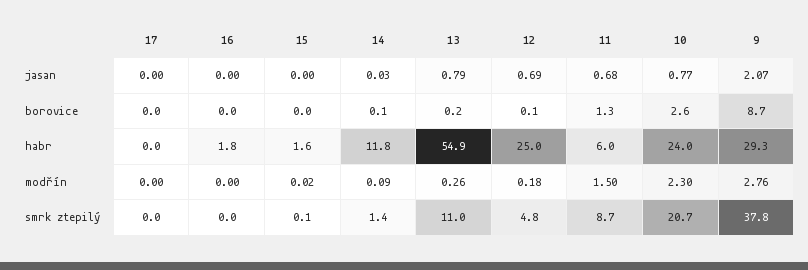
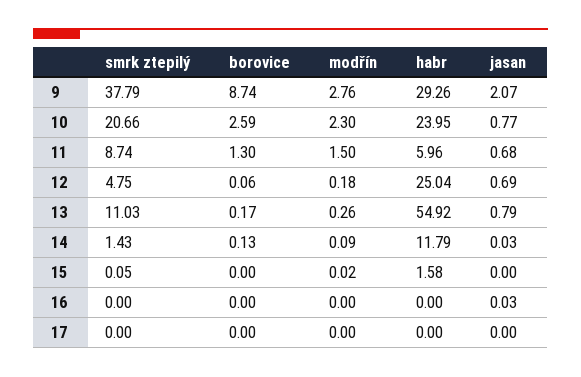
  {
    "17": {
      "jasan": 0,
      "borovice": 0,
      "habr": 0,
      "modřín": 0,
      "smrk ztepilý": 0
    },
    "16": {
-     "jasan": 0,
+     "jasan": 0.03,
      "borovice": 0,
-     "habr": 1.8,
+     "habr": 0,
      "modřín": 0,
      "smrk ztepilý": 0
    },
    "15": {
      "jasan": 0,
      "borovice": 0,
      "habr": 1.58,
      "modřín": 0.02,
      "smrk ztepilý": 0.05
    },
    "14": {
      "jasan": 0.03,
      "borovice": 0.13,
      "habr": 11.79,
      "modřín": 0.09,
      "smrk ztepilý": 1.43
    },
    "13": {
      "jasan": 0.79,
      "borovice": 0.17,
      "habr": 54.92,
      "modřín": 0.26,
      "smrk ztepilý": 11.03
    },
    "12": {
      "jasan": 0.69,
      "borovice": 0.06,
      "habr": 25.04,
      "modřín": 0.18,
      "smrk ztepilý": 4.75
    },
    "11": {
      "jasan": 0.68,
      "borovice": 1.3,
      "habr": 5.96,
      "modřín": 1.5,
      "smrk ztepilý": 8.74
    },
    "10": {
      "jasan": 0.77,
      "borovice": 2.59,
      "habr": 23.95,
      "modřín": 2.3,
      "smrk ztepilý": 20.66
    },
    "9": {
      "jasan": 2.07,
      "borovice": 8.74,
      "habr": 29.26,
      "modřín": 2.76,
      "smrk ztepilý": 37.79
    }
  }

